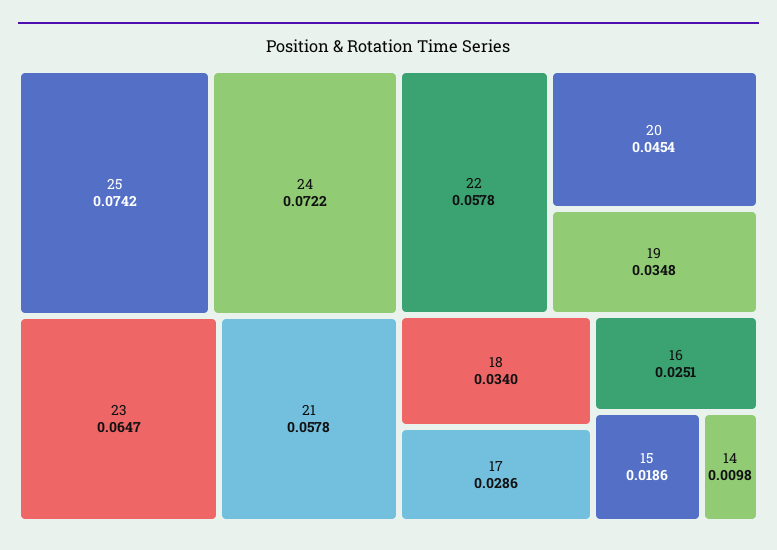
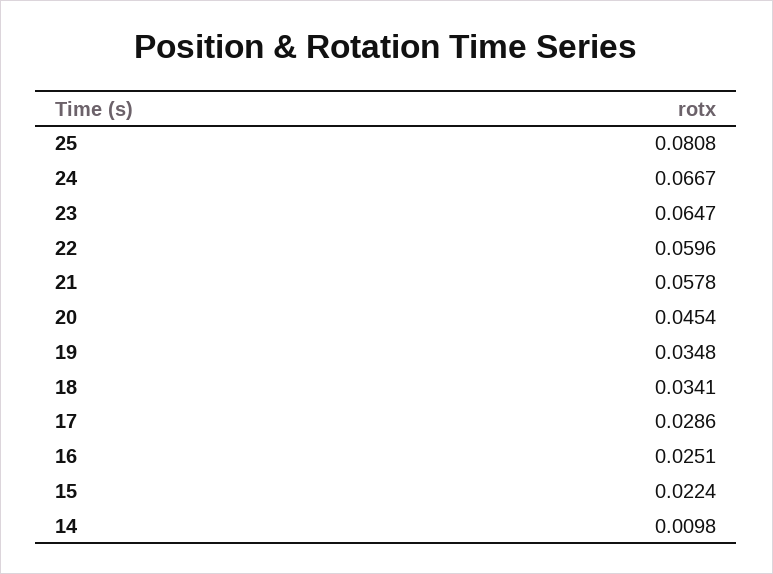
  {
-   "25": 0.0742,
+   "25": 0.0808,
-   "24": 0.0722,
+   "24": 0.0667,
    "23": 0.0647,
    "21": 0.0578,
-   "22": 0.0578,
+   "22": 0.0596,
    "20": 0.0454,
    "19": 0.0348,
-   "18": 0.034,
+   "18": 0.0341,
    "17": 0.0286,
    "16": 0.0251,
-   "15": 0.0186,
+   "15": 0.0224,
    "14": 0.0098
  }

